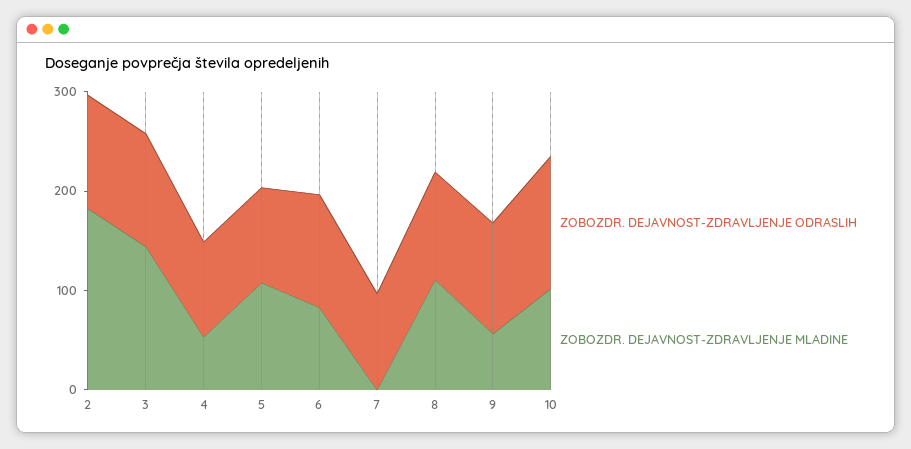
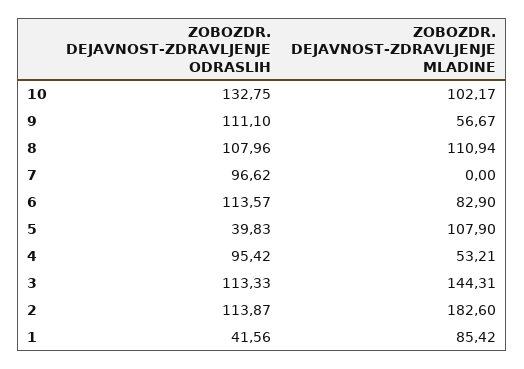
  {
    "ZOBOZDR. DEJAVNOST-ZDRAVLJENJE ODRASLIH": {
      "2": 113.87,
      "3": 113.33,
      "4": 95.42,
-     "5": 100,
+     "5": 39.83,
      "6": 113.57,
      "7": 96.62,
      "8": 107.96,
      "9": 111.1,
-     "10": 132.75
+     "10": 132.75,
+     "1": 41.56
    },
    "ZOBOZDR. DEJAVNOST-ZDRAVLJENJE MLADINE": {
      "2": 182.6,
      "3": 144.31,
      "4": 53.21,
      "5": 107.9,
      "6": 82.9,
      "7": 0,
      "8": 110.94,
      "9": 56.67,
-     "10": 102.17
+     "10": 102.17,
+     "1": 85.42
    }
  }

